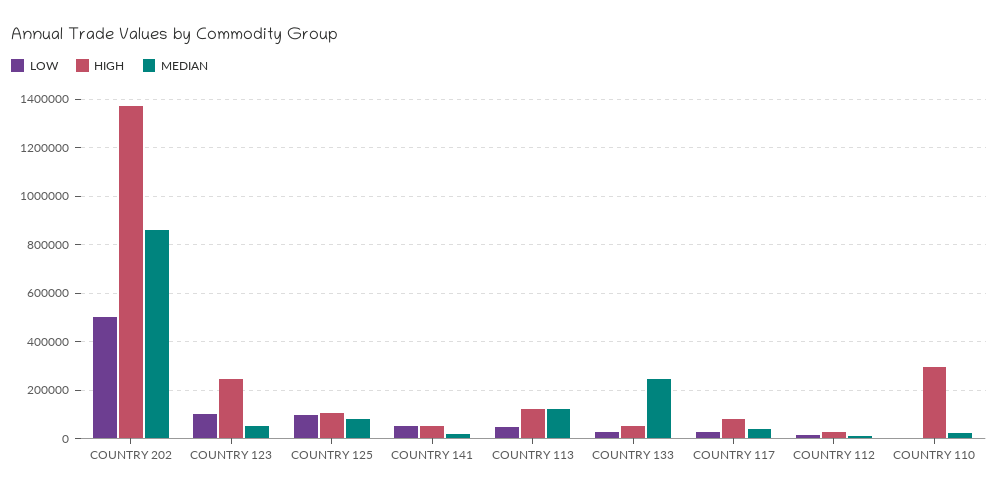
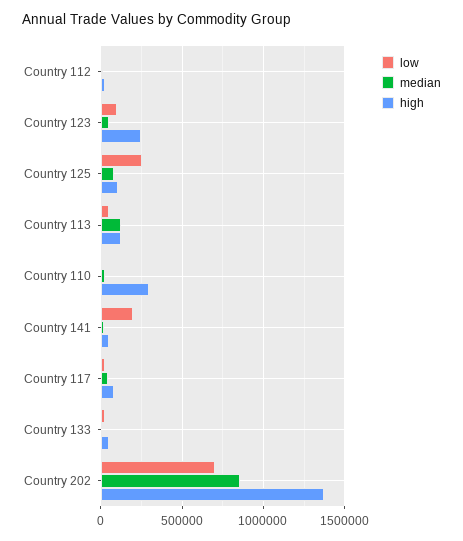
  {
    "LOW": {
-     "COUNTRY 202": 500000,
+     "COUNTRY 202": 700000,
      "COUNTRY 123": 100000,
-     "COUNTRY 125": 100000,
+     "COUNTRY 125": 250000,
-     "COUNTRY 141": 50000,
+     "COUNTRY 141": 200000,
      "COUNTRY 113": 50000,
      "COUNTRY 133": 25000,
      "COUNTRY 117": 25000,
      "COUNTRY 112": 25000,
      "COUNTRY 110": 0
    },
    "HIGH": {
      "COUNTRY 202": 1375000,
      "COUNTRY 123": 250000,
      "COUNTRY 125": 100000,
      "COUNTRY 141": 50000,
      "COUNTRY 113": 125000,
      "COUNTRY 133": 50000,
      "COUNTRY 117": 75000,
      "COUNTRY 112": 25000,
      "COUNTRY 110": 300000
    },
    "MEDIAN": {
      "COUNTRY 202": 850000,
      "COUNTRY 123": 50000,
      "COUNTRY 125": 75000,
      "COUNTRY 141": 25000,
      "COUNTRY 113": 125000,
-     "COUNTRY 133": 250000,
+     "COUNTRY 133": 0,
      "COUNTRY 117": 50000,
      "COUNTRY 112": 0,
      "COUNTRY 110": 25000
    }
  }

